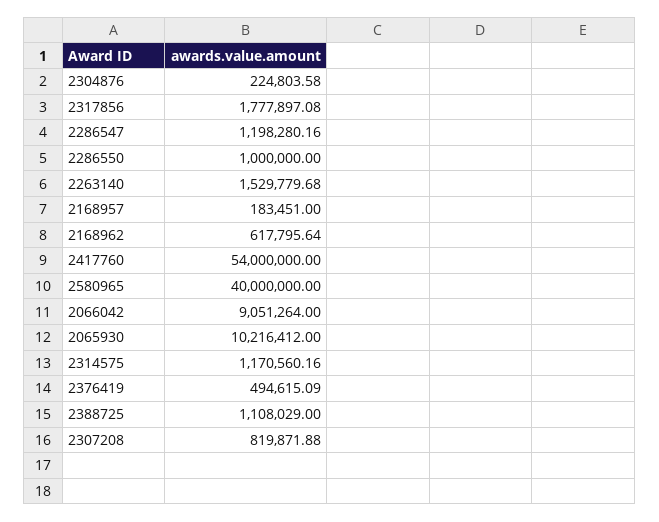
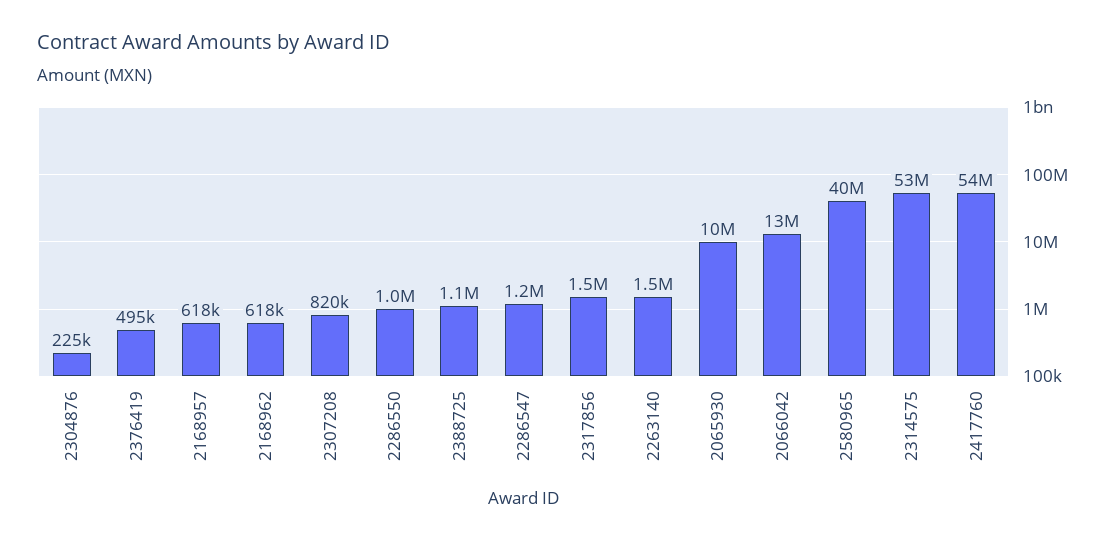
  {
    "2304876": 224803.58,
-   "2317856": 1777897.08,
+   "2317856": 1500000,
    "2286547": 1198280.16,
    "2286550": 1000000,
    "2263140": 1529779.68,
-   "2168957": 183451,
+   "2168957": 618000,
    "2168962": 617795.64,
    "2417760": 54000000,
    "2580965": 40000000,
-   "2066042": 9051264,
+   "2066042": 13000000,
    "2065930": 10216412,
-   "2314575": 1170560.16,
+   "2314575": 53000000,
    "2376419": 494615.09,
    "2388725": 1108029,
    "2307208": 819871.88
  }

